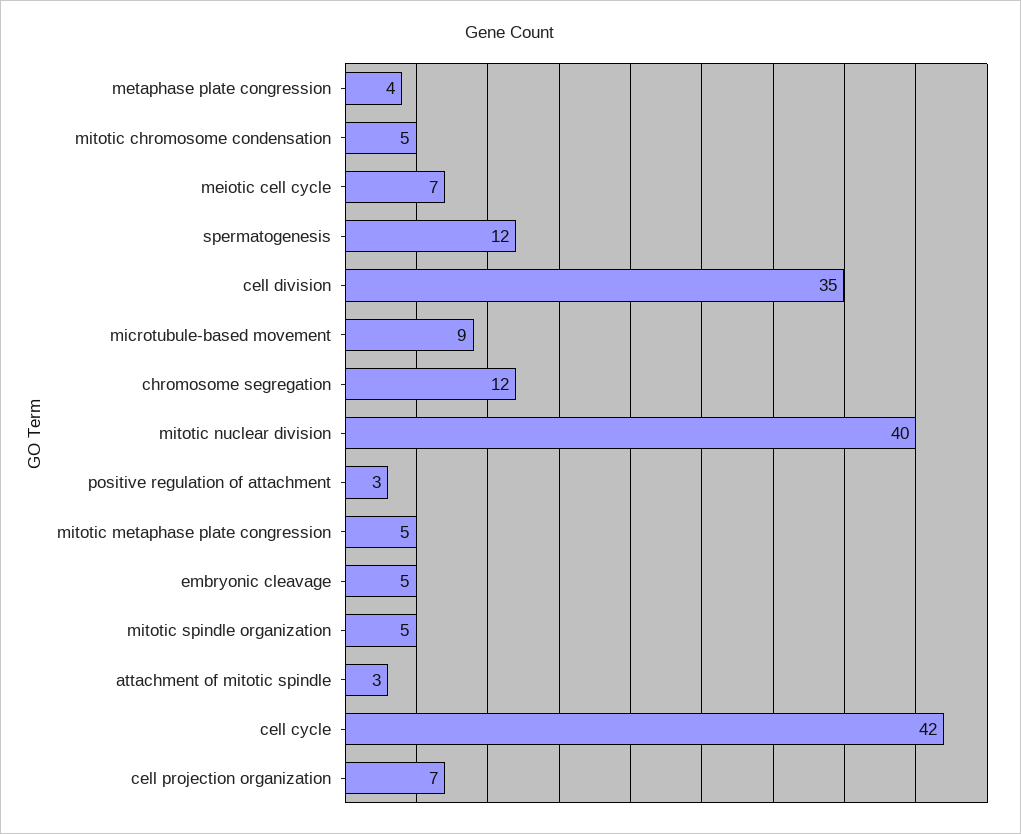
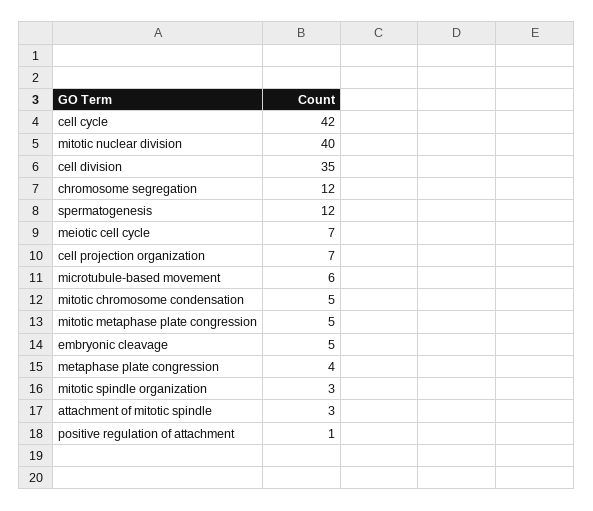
  {
    "metaphase plate congression": 4,
    "mitotic chromosome condensation": 5,
    "meiotic cell cycle": 7,
    "spermatogenesis": 12,
    "cell division": 35,
-   "microtubule-based movement": 9,
+   "microtubule-based movement": 6,
    "chromosome segregation": 12,
    "mitotic nuclear division": 40,
-   "positive regulation of attachment": 3,
+   "positive regulation of attachment": 1,
    "mitotic metaphase plate congression": 5,
    "embryonic cleavage": 5,
-   "mitotic spindle organization": 5,
+   "mitotic spindle organization": 3,
    "attachment of mitotic spindle": 3,
    "cell cycle": 42,
    "cell projection organization": 7
  }

